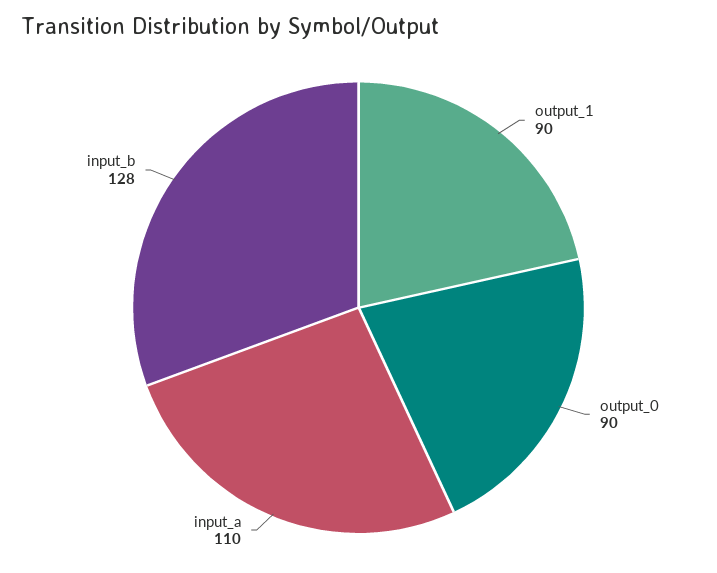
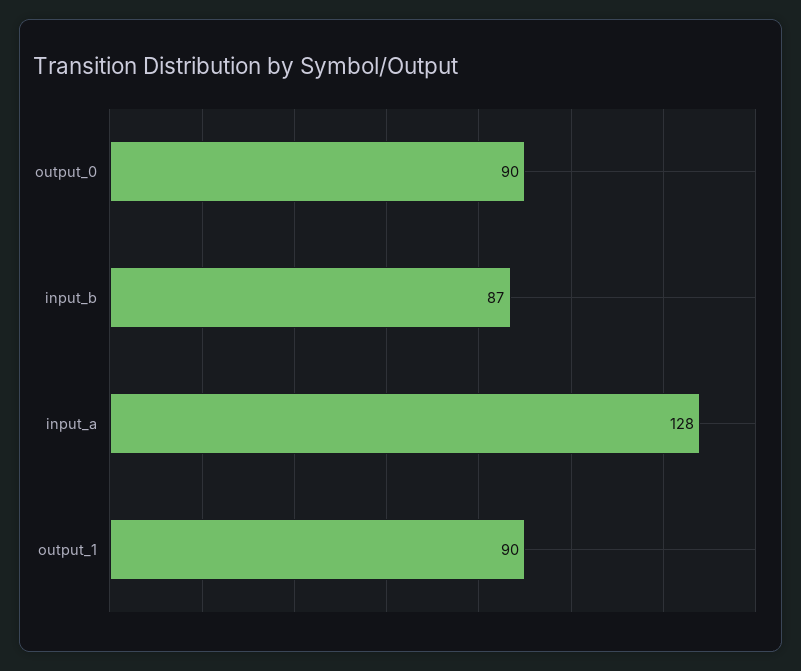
  {
    "output_1": 90,
    "output_0": 90,
-   "input_a": 110,
+   "input_a": 128,
-   "input_b": 128
+   "input_b": 87
  }

